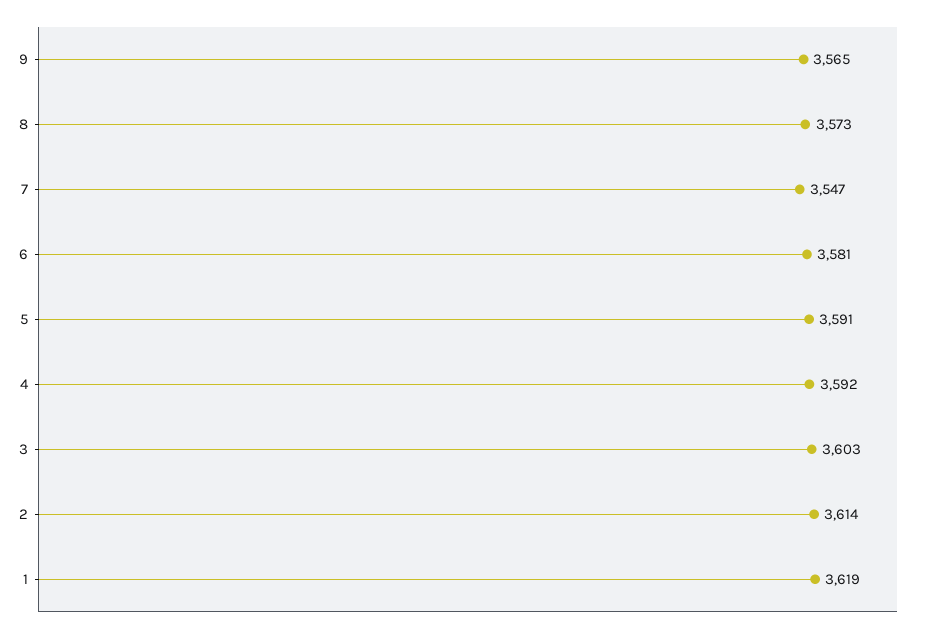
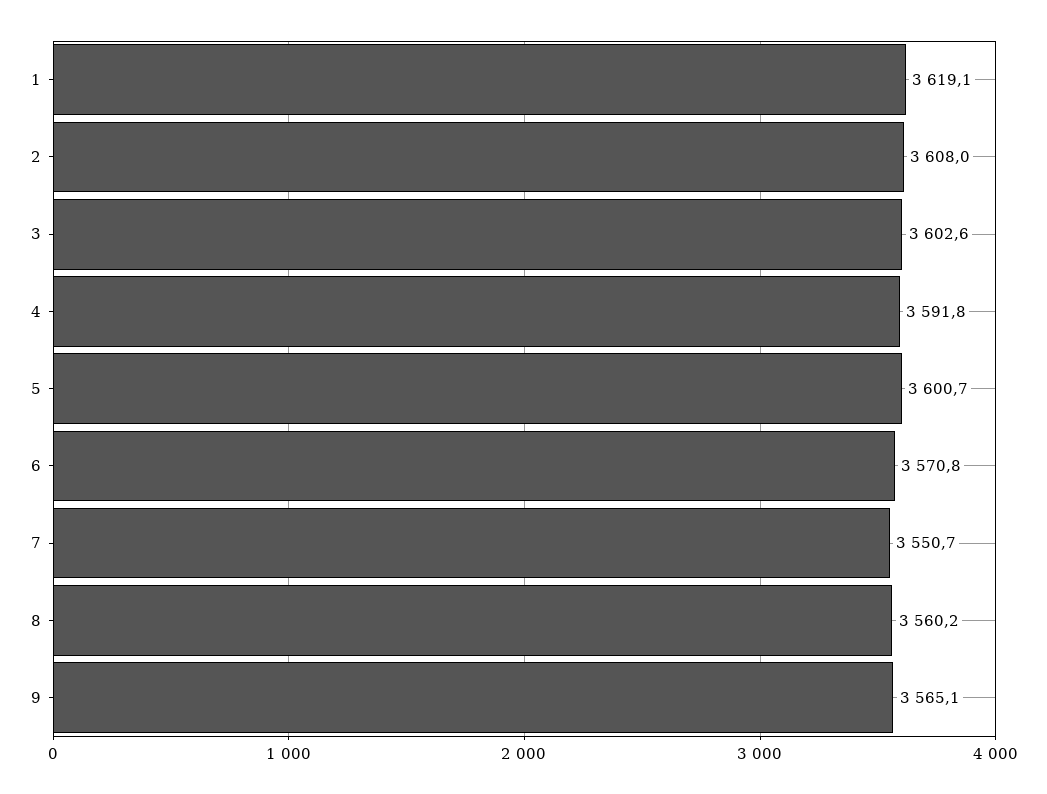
  {
    "9": 3565.1,
-   "8": 3573,
+   "8": 3560.2,
-   "7": 3547,
+   "7": 3550.7,
-   "6": 3581,
+   "6": 3570.8,
-   "5": 3591,
+   "5": 3600.7,
    "4": 3591.8,
    "3": 3602.6,
-   "2": 3614,
+   "2": 3608,
    "1": 3619.1
  }

